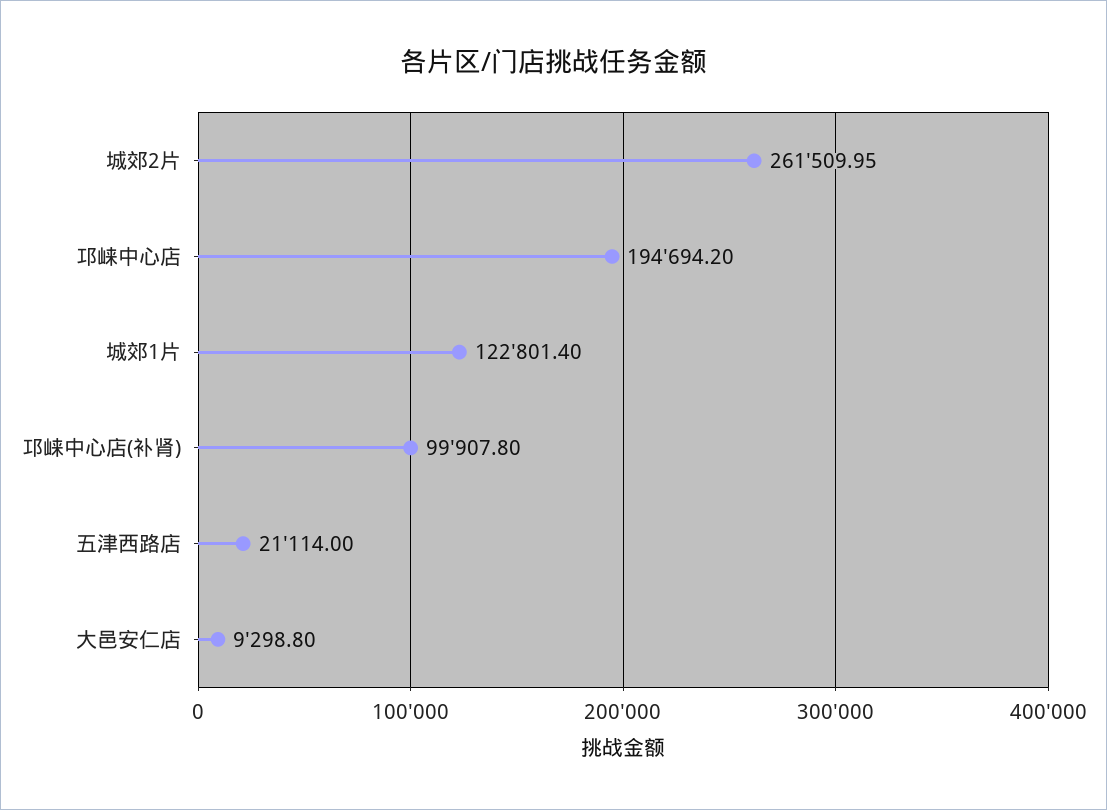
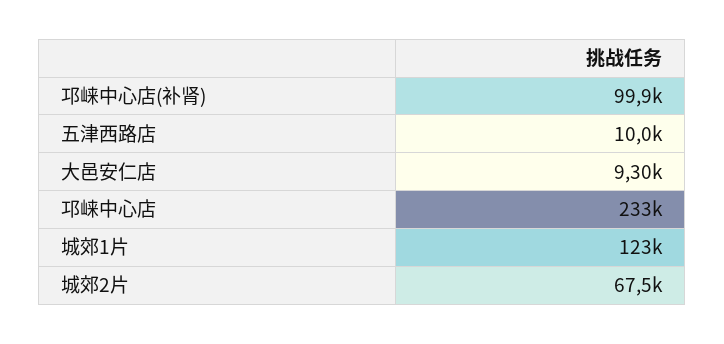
  {
-   "城郊2片": 261509.95,
+   "城郊2片": 67500,
-   "邛崃中心店": 194694.2,
+   "邛崃中心店": 233000,
    "城郊1片": 122801.4,
    "邛崃中心店(补肾)": 99907.8,
-   "五津西路店": 21114,
+   "五津西路店": 10000,
    "大邑安仁店": 9298.8
  }

